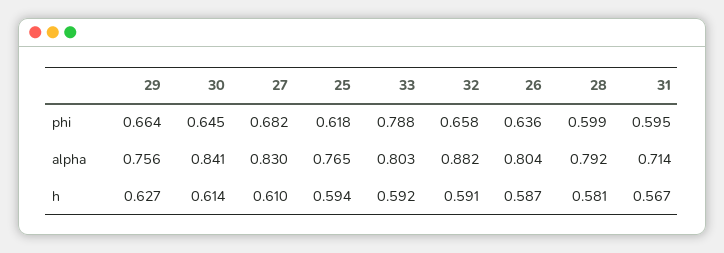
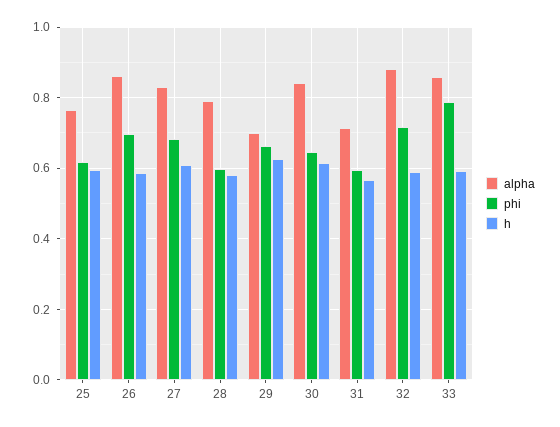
  {
    "phi": {
      "29": 0.664,
      "30": 0.645,
      "27": 0.682,
      "25": 0.618,
      "33": 0.788,
-     "32": 0.658,
+     "32": 0.72,
-     "26": 0.636,
+     "26": 0.7,
      "28": 0.599,
      "31": 0.595
    },
    "alpha": {
-     "29": 0.756,
+     "29": 0.7,
      "30": 0.841,
      "27": 0.83,
      "25": 0.765,
-     "33": 0.803,
+     "33": 0.86,
      "32": 0.882,
-     "26": 0.804,
+     "26": 0.86,
      "28": 0.792,
      "31": 0.714
    },
    "h": {
      "29": 0.627,
      "30": 0.614,
      "27": 0.61,
      "25": 0.594,
      "33": 0.592,
      "32": 0.591,
      "26": 0.587,
      "28": 0.581,
      "31": 0.567
    }
  }

